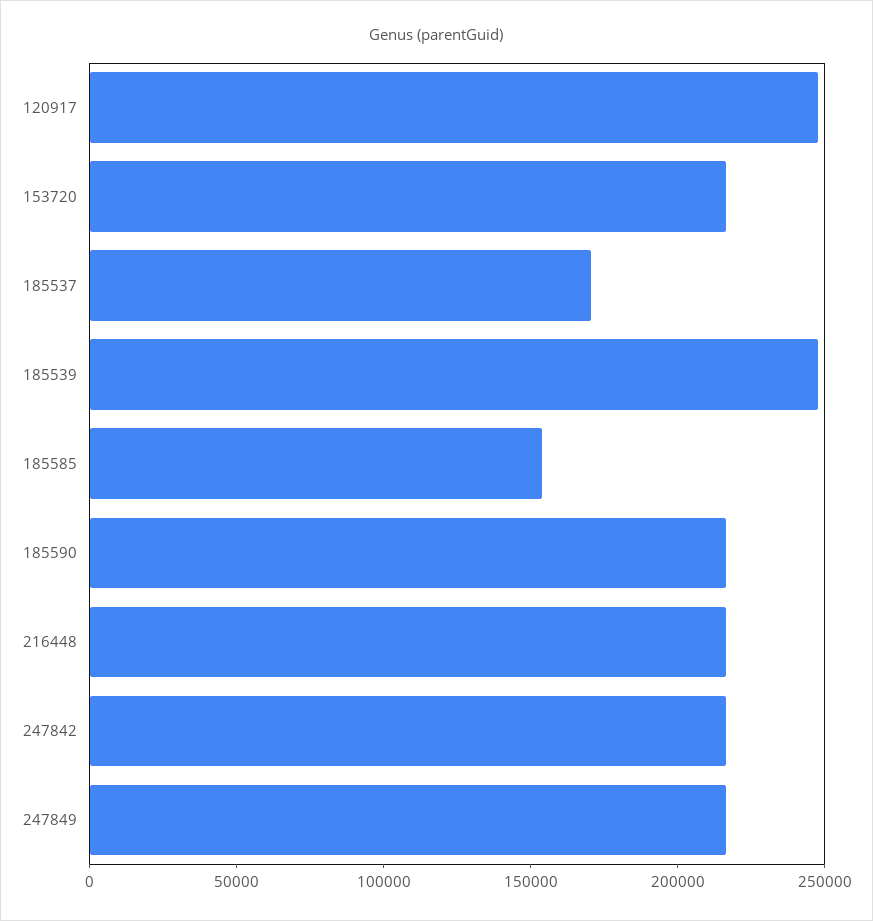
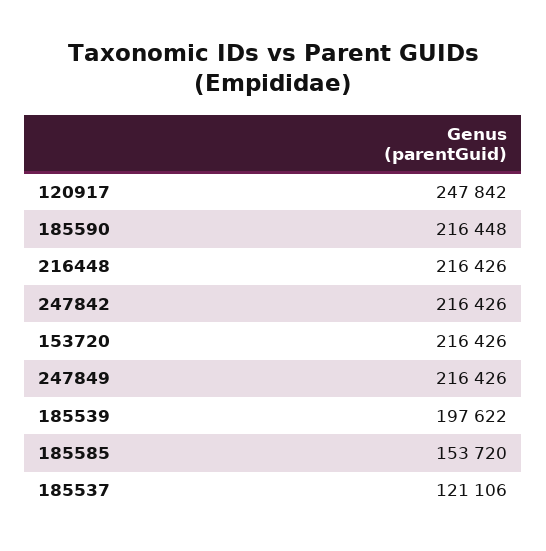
  {
    "120917": 247842,
    "153720": 216426,
-   "185537": 170000,
+   "185537": 121106,
-   "185539": 250000,
+   "185539": 197622,
    "185585": 153720,
    "185590": 216448,
    "216448": 216426,
    "247842": 216426,
    "247849": 216426
  }

